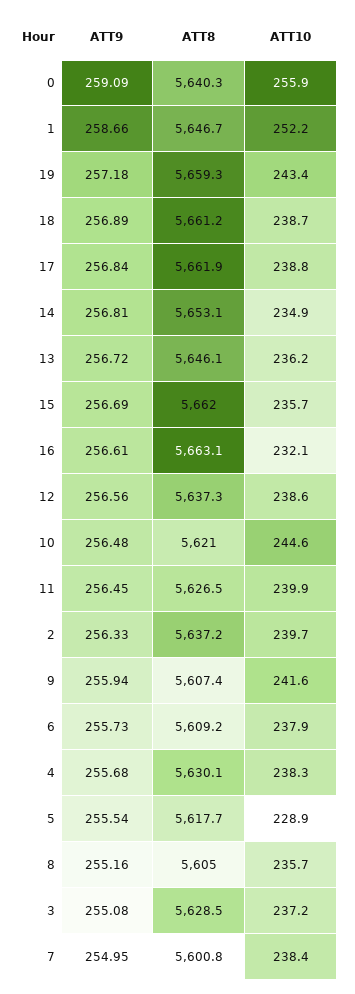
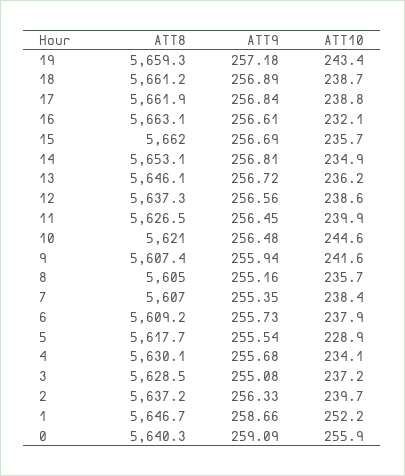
  {
    "ATT9": {
      "0": 259.09,
      "1": 258.66,
      "19": 257.18,
      "18": 256.89,
      "17": 256.84,
      "14": 256.81,
      "13": 256.72,
      "15": 256.69,
      "16": 256.61,
      "12": 256.56,
      "10": 256.48,
      "11": 256.45,
      "2": 256.33,
      "9": 255.94,
      "6": 255.73,
      "4": 255.68,
      "5": 255.54,
      "8": 255.16,
      "3": 255.08,
-     "7": 254.95
+     "7": 255.35
    },
    "ATT8": {
      "0": 5640.3,
      "1": 5646.7,
      "19": 5659.3,
      "18": 5661.2,
      "17": 5661.9,
      "14": 5653.1,
      "13": 5646.1,
      "15": 5662,
      "16": 5663.1,
      "12": 5637.3,
      "10": 5621,
      "11": 5626.5,
      "2": 5637.2,
      "9": 5607.4,
      "6": 5609.2,
      "4": 5630.1,
      "5": 5617.7,
      "8": 5605,
      "3": 5628.5,
-     "7": 5600.8
+     "7": 5607
    },
    "ATT10": {
      "0": 255.9,
      "1": 252.2,
      "19": 243.4,
      "18": 238.7,
      "17": 238.8,
      "14": 234.9,
      "13": 236.2,
      "15": 235.7,
      "16": 232.1,
      "12": 238.6,
      "10": 244.6,
      "11": 239.9,
      "2": 239.7,
      "9": 241.6,
      "6": 237.9,
-     "4": 238.3,
+     "4": 234.1,
      "5": 228.9,
      "8": 235.7,
      "3": 237.2,
      "7": 238.4
    }
  }

